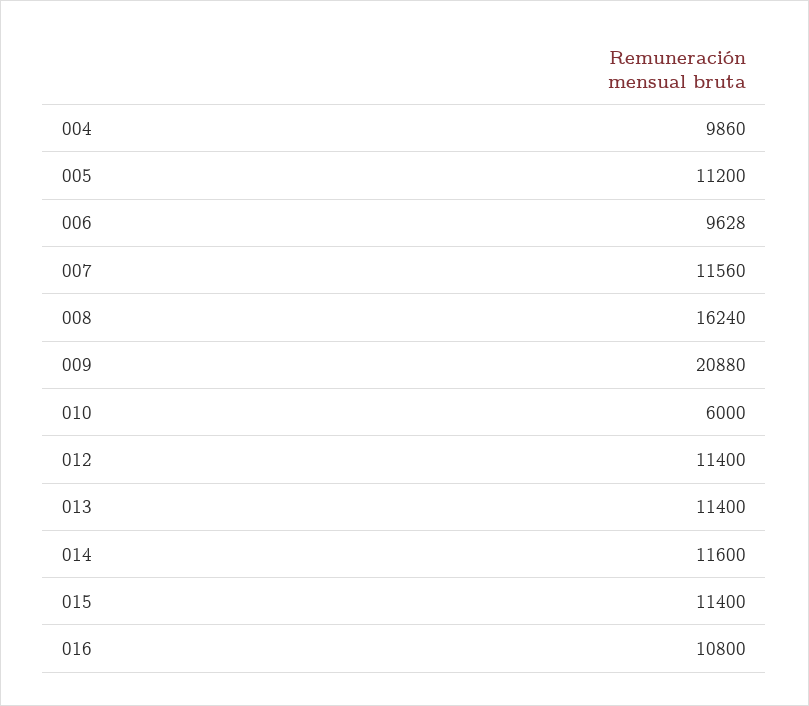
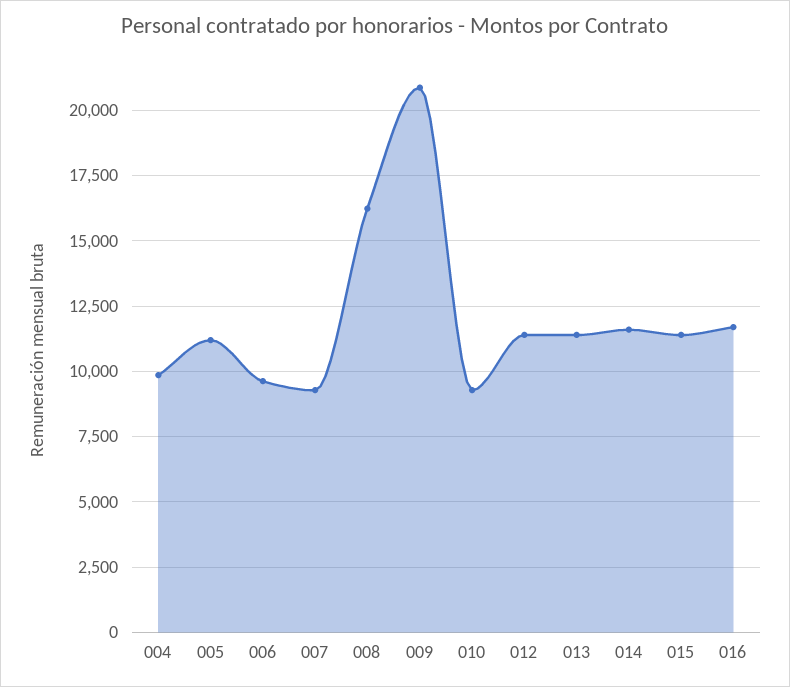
  {
    "004": 9860,
    "005": 11200,
    "006": 9628,
-   "007": 11560,
+   "007": 9250,
    "008": 16240,
    "009": 20880,
-   "010": 6000,
+   "010": 9250,
    "012": 11400,
    "013": 11400,
    "014": 11600,
    "015": 11400,
-   "016": 10800
+   "016": 11750
  }

